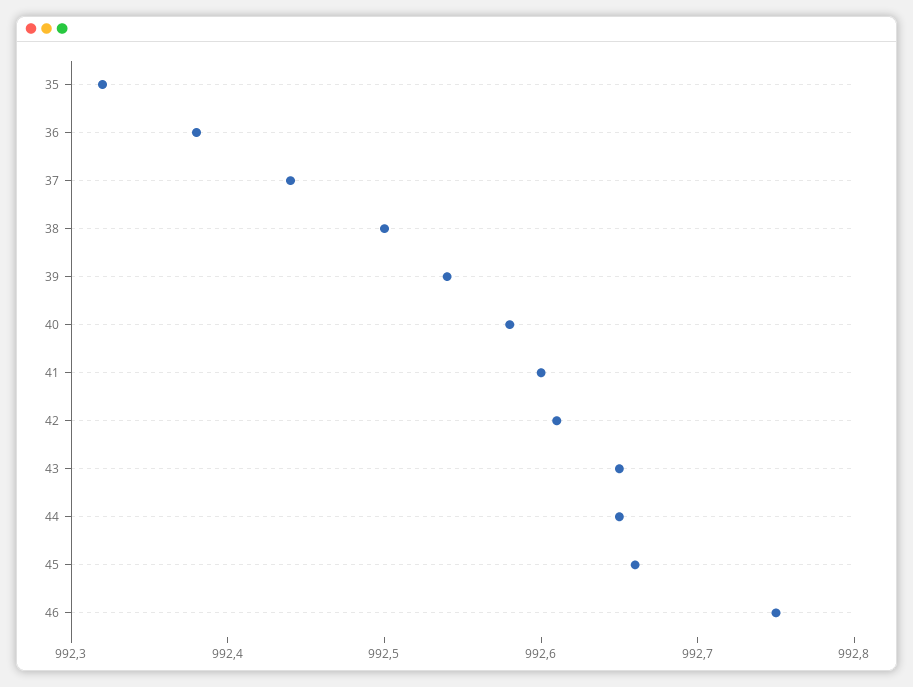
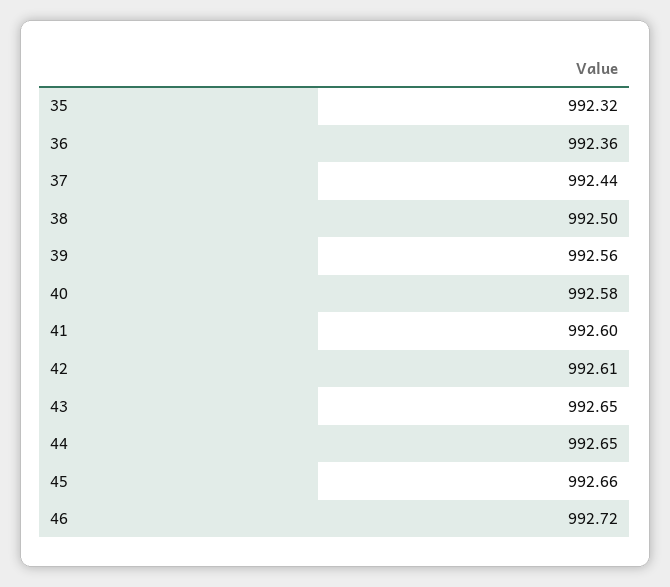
  {
    "35": 992.32,
-   "36": 992.38,
+   "36": 992.36,
    "37": 992.44,
    "38": 992.5,
-   "39": 992.54,
+   "39": 992.56,
    "40": 992.58,
    "41": 992.6,
    "42": 992.61,
    "43": 992.65,
    "44": 992.65,
    "45": 992.66,
-   "46": 992.75
+   "46": 992.72
  }

